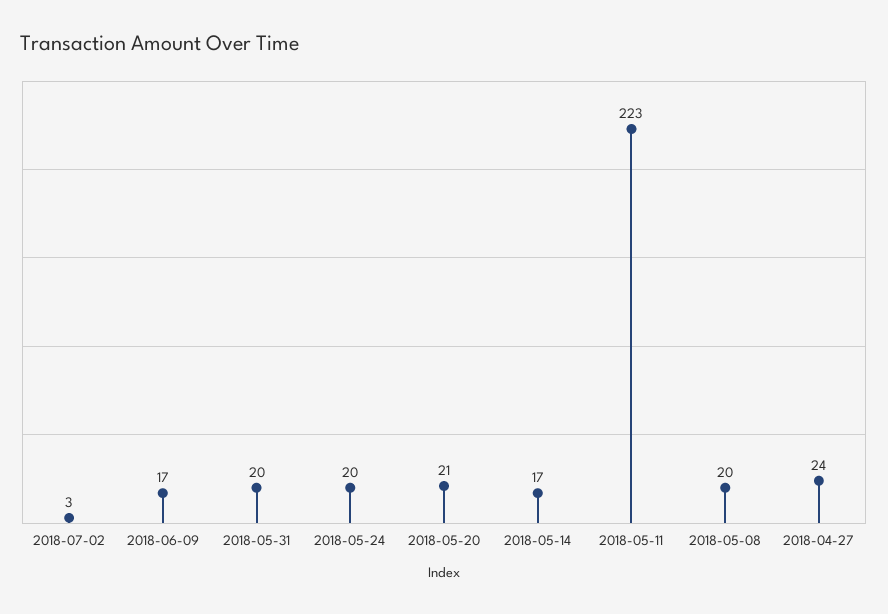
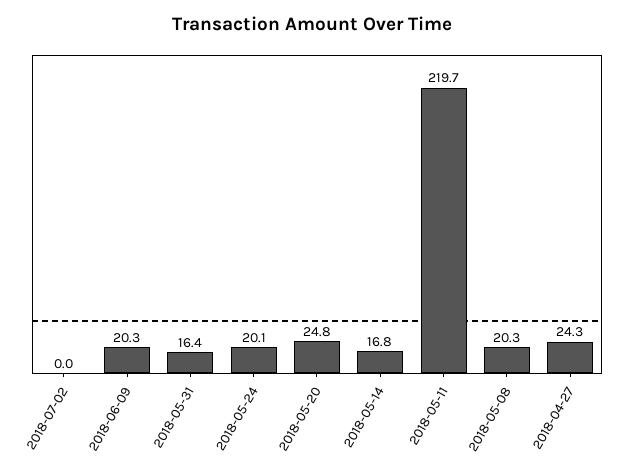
  {
-   "2018-07-02": 3,
+   "2018-07-02": 0,
-   "2018-06-09": 17,
+   "2018-06-09": 20.3,
-   "2018-05-31": 20,
+   "2018-05-31": 16.4,
    "2018-05-24": 20.1,
-   "2018-05-20": 21,
+   "2018-05-20": 24.8,
    "2018-05-14": 16.8,
-   "2018-05-11": 223,
+   "2018-05-11": 219.7,
    "2018-05-08": 20.3,
    "2018-04-27": 24.3
  }

